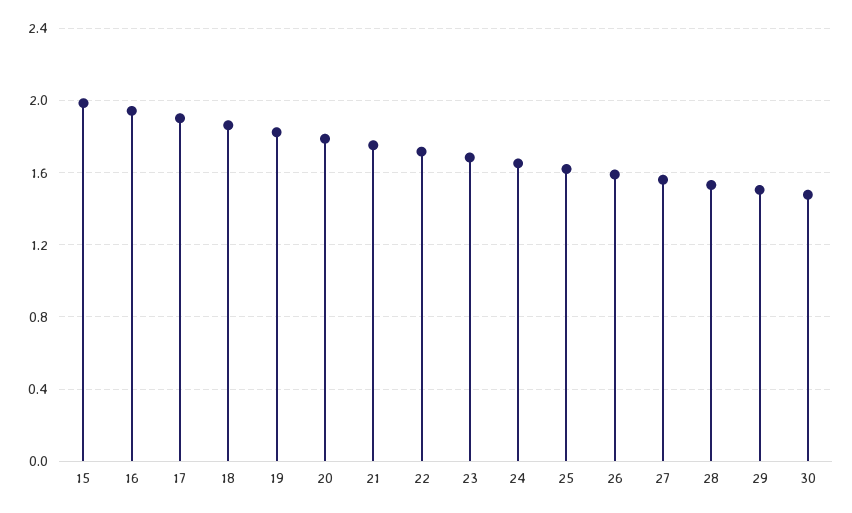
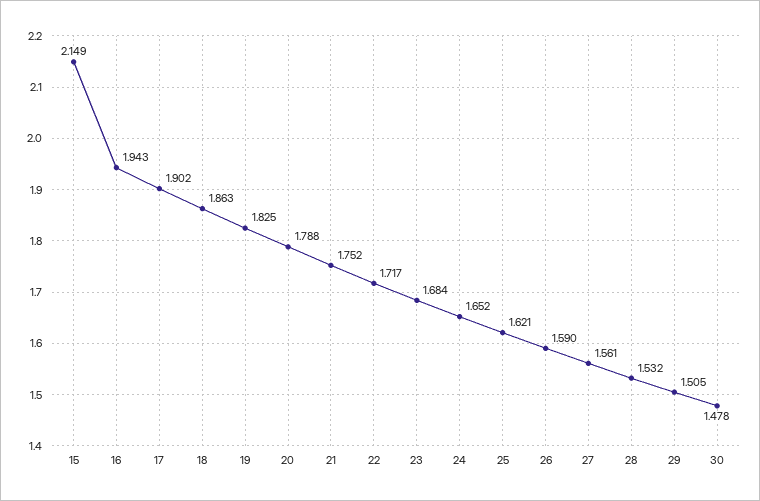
  {
-   "15": 2,
+   "15": 2.149,
    "16": 1.943,
    "17": 1.902,
    "18": 1.863,
    "19": 1.825,
    "20": 1.788,
    "21": 1.752,
    "22": 1.717,
    "23": 1.684,
    "24": 1.652,
    "25": 1.621,
    "26": 1.59,
    "27": 1.561,
    "28": 1.532,
    "29": 1.505,
    "30": 1.478
  }

